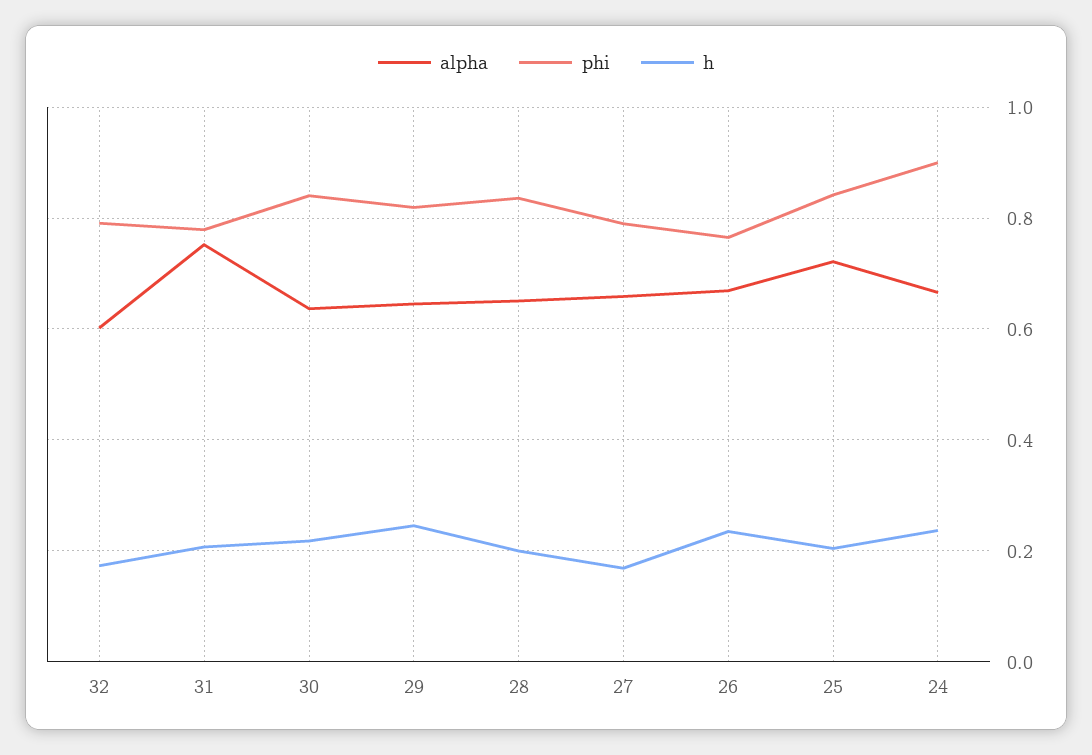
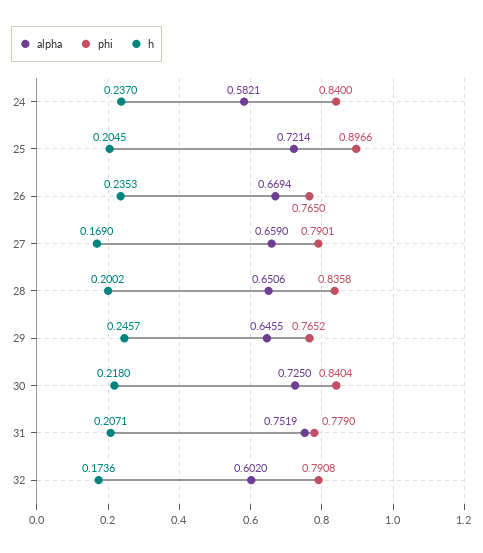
  {
    "alpha": {
      "32": 0.602,
      "31": 0.7519,
-     "30": 0.64,
+     "30": 0.725,
      "29": 0.6455,
      "28": 0.6506,
      "27": 0.659,
      "26": 0.6694,
      "25": 0.7214,
-     "24": 0.66
+     "24": 0.5821
    },
    "phi": {
      "32": 0.7908,
      "31": 0.779,
      "30": 0.8404,
-     "29": 0.82,
+     "29": 0.7652,
      "28": 0.8358,
      "27": 0.7901,
      "26": 0.765,
-     "25": 0.84,
+     "25": 0.8966,
-     "24": 0.9
+     "24": 0.84
    },
    "h": {
      "32": 0.1736,
      "31": 0.2071,
      "30": 0.218,
      "29": 0.2457,
      "28": 0.2002,
      "27": 0.169,
      "26": 0.2353,
      "25": 0.2045,
      "24": 0.237
    }
  }

